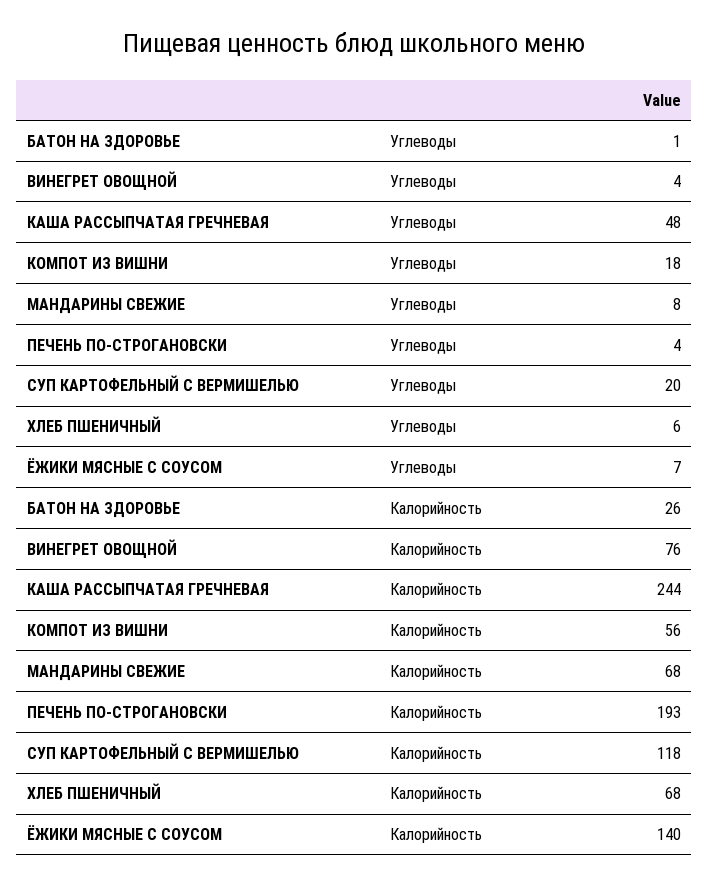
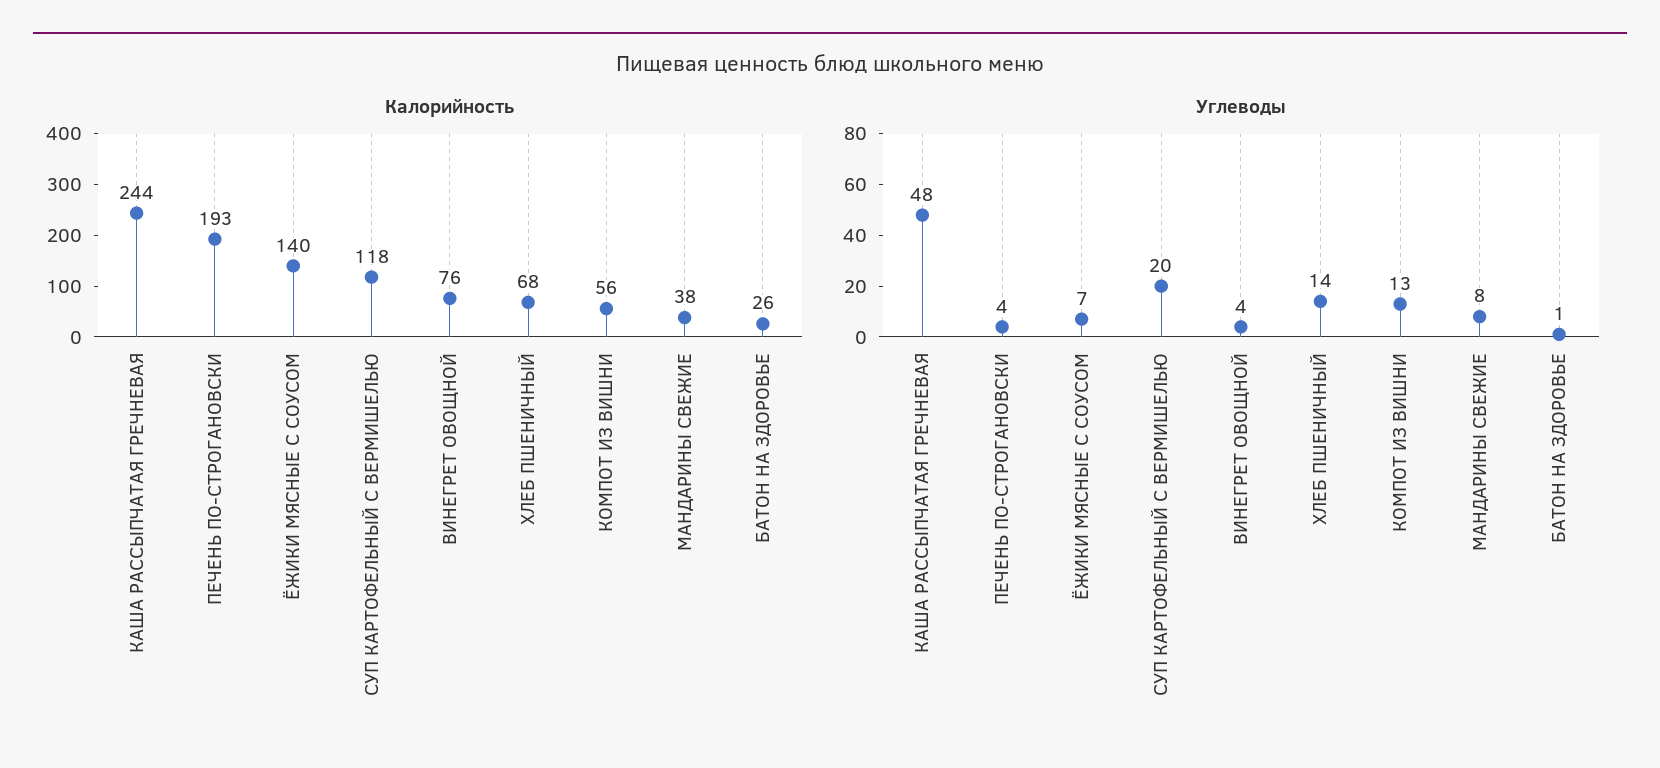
  {
    "Углеводы": {
      "БАТОН НА ЗДОРОВЬЕ": 1,
      "ВИНЕГРЕТ ОВОЩНОЙ": 4,
      "КАША РАССЫПЧАТАЯ ГРЕЧНЕВАЯ": 48,
-     "КОМПОТ ИЗ ВИШНИ": 18,
+     "КОМПОТ ИЗ ВИШНИ": 13,
      "МАНДАРИНЫ СВЕЖИЕ": 8,
      "ПЕЧЕНЬ ПО-СТРОГАНОВСКИ": 4,
      "СУП КАРТОФЕЛЬНЫЙ С ВЕРМИШЕЛЬЮ": 20,
-     "ХЛЕБ ПШЕНИЧНЫЙ": 6,
+     "ХЛЕБ ПШЕНИЧНЫЙ": 14,
      "ЁЖИКИ МЯСНЫЕ С СОУСОМ": 7
    },
    "Калорийность": {
      "БАТОН НА ЗДОРОВЬЕ": 26,
      "ВИНЕГРЕТ ОВОЩНОЙ": 76,
      "КАША РАССЫПЧАТАЯ ГРЕЧНЕВАЯ": 244,
      "КОМПОТ ИЗ ВИШНИ": 56,
-     "МАНДАРИНЫ СВЕЖИЕ": 68,
+     "МАНДАРИНЫ СВЕЖИЕ": 38,
      "ПЕЧЕНЬ ПО-СТРОГАНОВСКИ": 193,
      "СУП КАРТОФЕЛЬНЫЙ С ВЕРМИШЕЛЬЮ": 118,
      "ХЛЕБ ПШЕНИЧНЫЙ": 68,
      "ЁЖИКИ МЯСНЫЕ С СОУСОМ": 140
    }
  }

